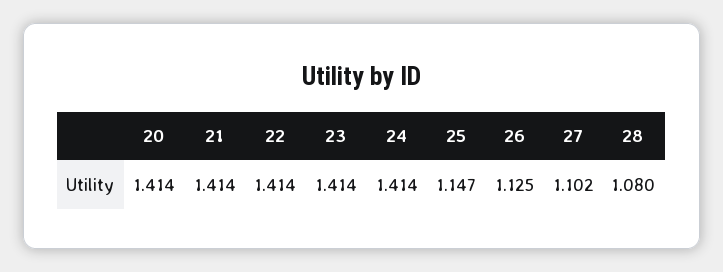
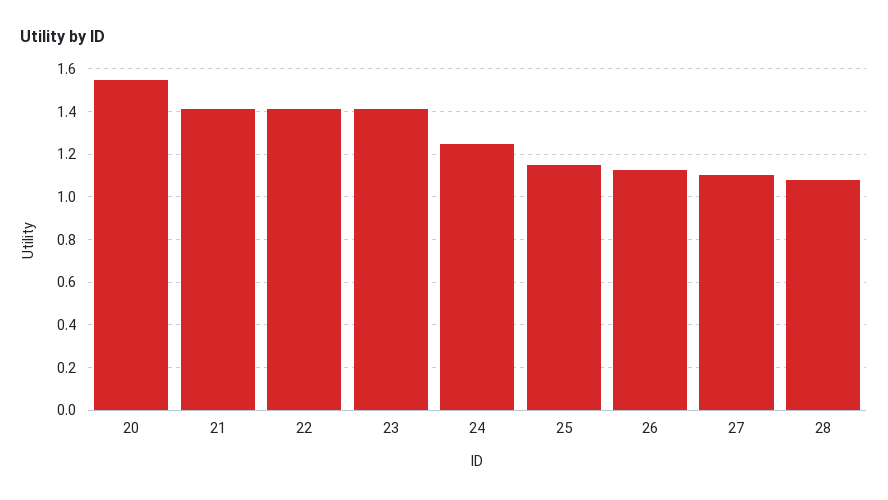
  {
-   "20": 1.414,
+   "20": 1.55,
    "21": 1.414,
    "22": 1.414,
    "23": 1.414,
-   "24": 1.414,
+   "24": 1.25,
    "25": 1.147,
    "26": 1.125,
    "27": 1.102,
    "28": 1.08
  }

